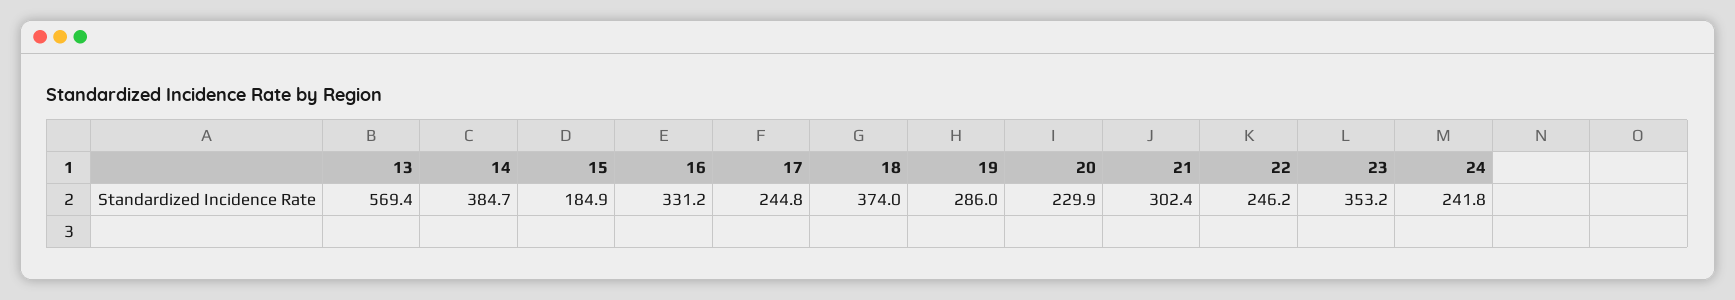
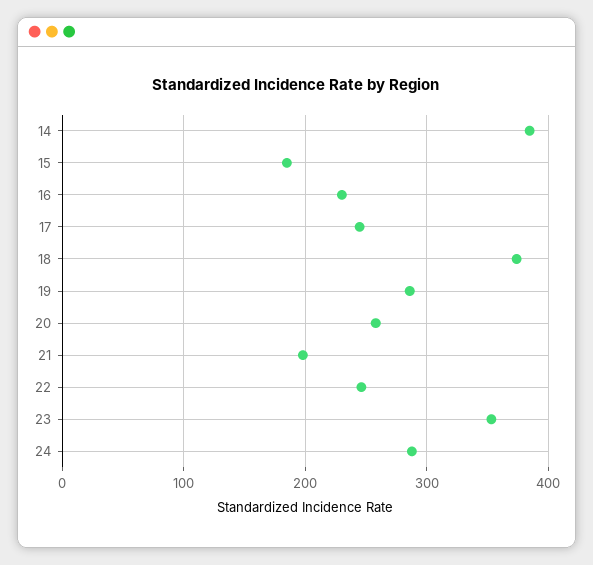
  {
-   "13": 569.4,
    "14": 384.7,
    "15": 184.9,
-   "16": 331.2,
+   "16": 230,
    "17": 244.8,
    "18": 374,
    "19": 286,
-   "20": 229.9,
+   "20": 260,
-   "21": 302.4,
+   "21": 200,
    "22": 246.2,
    "23": 353.2,
-   "24": 241.8
+   "24": 290
  }

